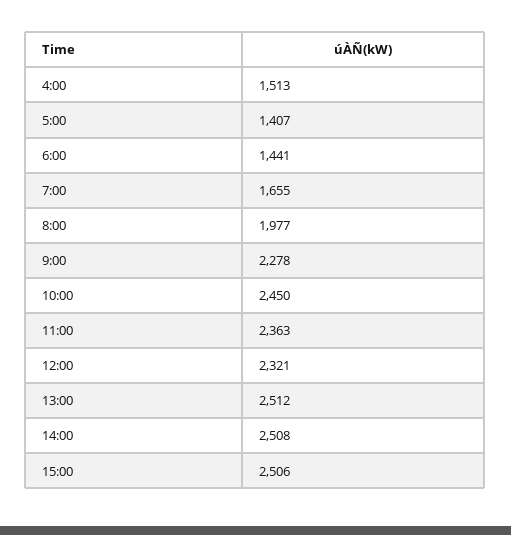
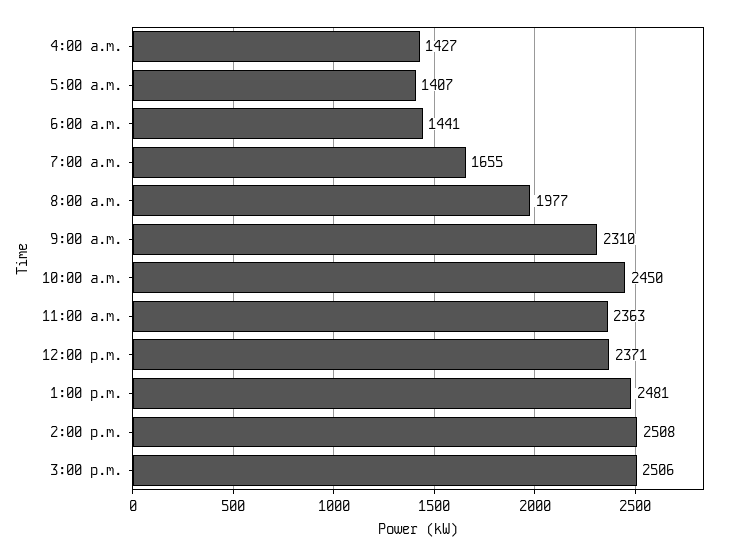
  {
-   "4:00": 1513,
+   "4:00": 1427,
    "5:00": 1407,
    "6:00": 1441,
    "7:00": 1655,
    "8:00": 1977,
-   "9:00": 2278,
+   "9:00": 2310,
    "10:00": 2450,
    "11:00": 2363,
-   "12:00": 2321,
+   "12:00": 2371,
-   "13:00": 2512,
+   "13:00": 2481,
    "14:00": 2508,
    "15:00": 2506
  }

